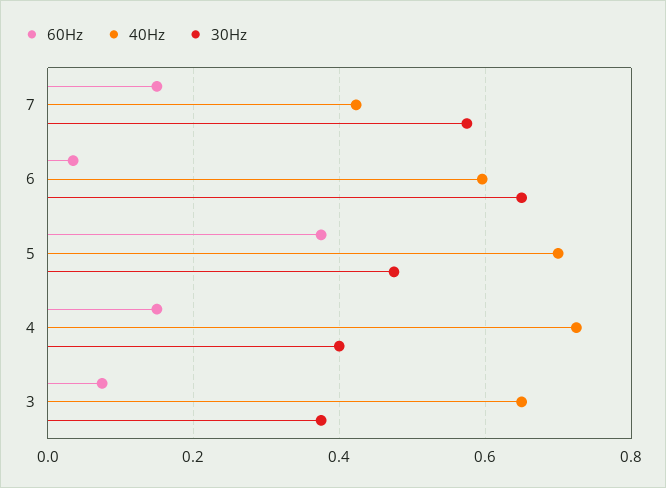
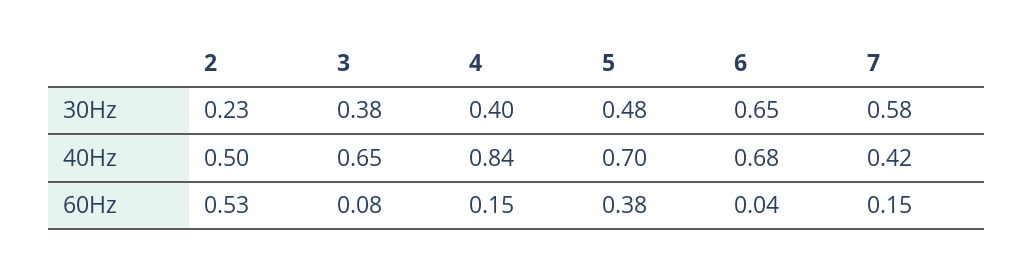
  {
    "60Hz": {
      "7": 0.15,
      "6": 0.04,
      "5": 0.38,
      "4": 0.15,
-     "3": 0.08
+     "3": 0.08,
+     "2": 0.53
    },
    "40Hz": {
      "7": 0.42,
-     "6": 0.6,
+     "6": 0.68,
      "5": 0.7,
-     "4": 0.72,
+     "4": 0.84,
-     "3": 0.65
+     "3": 0.65,
+     "2": 0.5
    },
    "30Hz": {
      "7": 0.58,
      "6": 0.65,
      "5": 0.48,
      "4": 0.4,
-     "3": 0.38
+     "3": 0.38,
+     "2": 0.23
    }
  }

